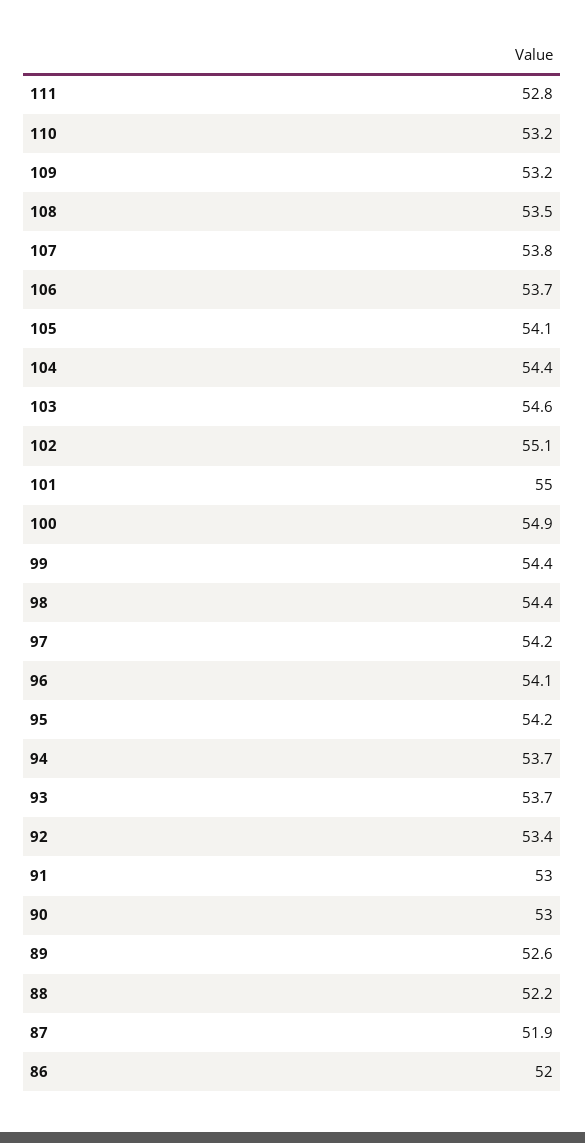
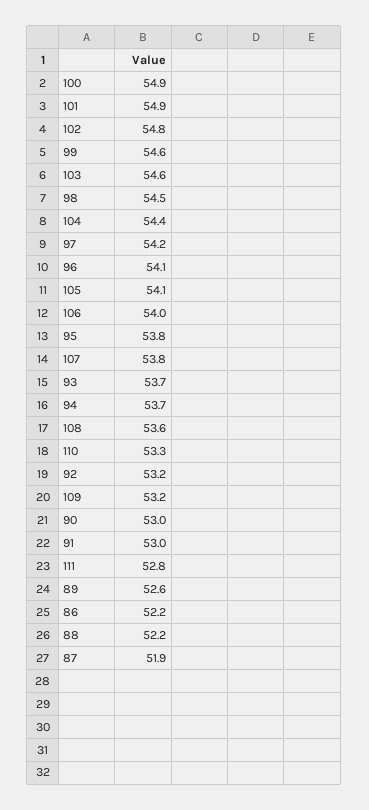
  {
    "111": 52.8,
-   "110": 53.2,
+   "110": 53.3,
    "109": 53.2,
-   "108": 53.5,
+   "108": 53.6,
    "107": 53.8,
-   "106": 53.7,
+   "106": 54,
    "105": 54.1,
    "104": 54.4,
    "103": 54.6,
-   "102": 55.1,
+   "102": 54.8,
-   "101": 55,
+   "101": 54.9,
    "100": 54.9,
-   "99": 54.4,
+   "99": 54.6,
-   "98": 54.4,
+   "98": 54.5,
    "97": 54.2,
    "96": 54.1,
-   "95": 54.2,
+   "95": 53.8,
    "94": 53.7,
    "93": 53.7,
-   "92": 53.4,
+   "92": 53.2,
    "91": 53,
    "90": 53,
    "89": 52.6,
    "88": 52.2,
    "87": 51.9,
-   "86": 52
+   "86": 52.2
  }

